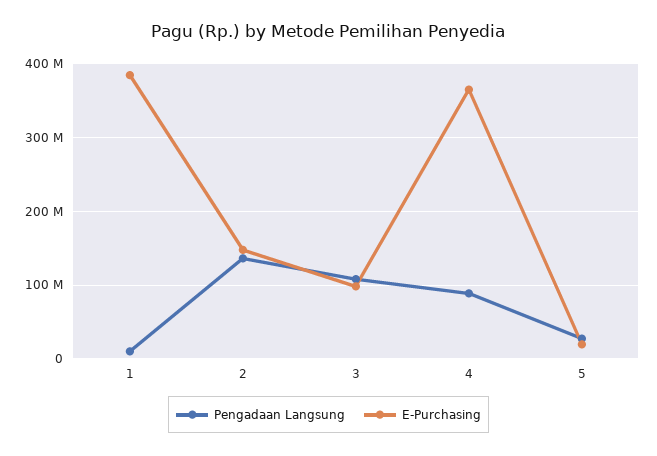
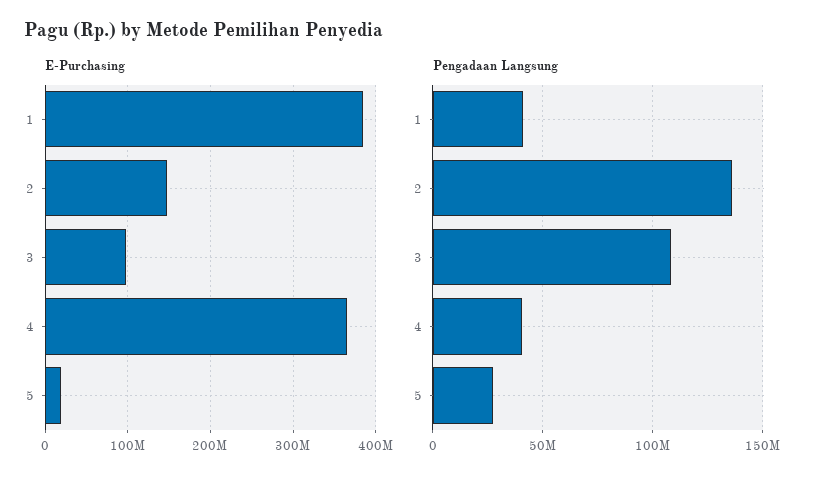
  {
    "Pengadaan Langsung": {
-     "1": 10000000,
+     "1": 40000000,
      "2": 135000000,
      "3": 110000000,
-     "4": 90000000,
+     "4": 40000000,
      "5": 30000000
    },
    "E-Purchasing": {
      "1": 380000000,
      "2": 150000000,
      "3": 100000000,
      "4": 360000000,
      "5": 20000000
    }
  }

